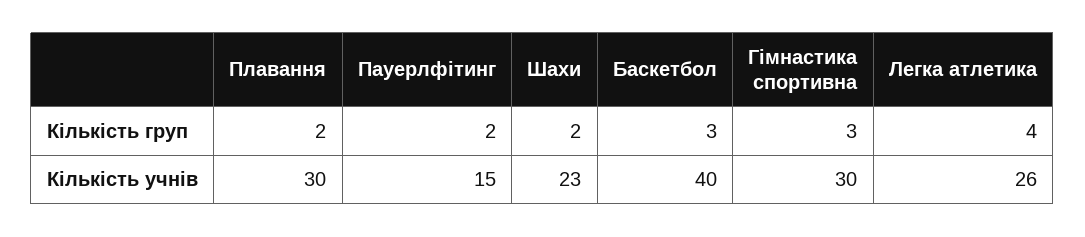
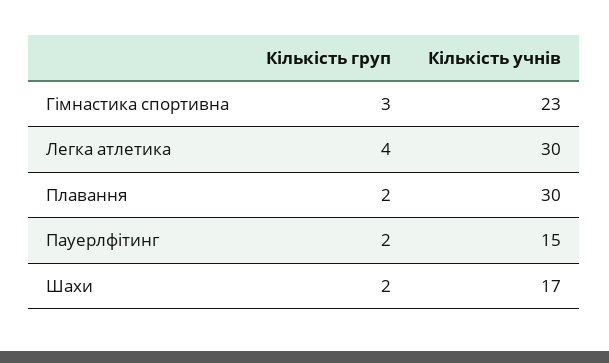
  {
    "Плавання": {
      "Кількість груп": 2,
      "Кількість учнів": 30
    },
    "Пауерлфітинг": {
      "Кількість груп": 2,
      "Кількість учнів": 15
    },
    "Шахи": {
      "Кількість груп": 2,
-     "Кількість учнів": 23
+     "Кількість учнів": 17
    },
-   "Баскетбол": {
-     "Кількість груп": 3,
-     "Кількість учнів": 40
-   },
    "Гімнастика спортивна": {
      "Кількість груп": 3,
-     "Кількість учнів": 30
+     "Кількість учнів": 23
    },
    "Легка атлетика": {
      "Кількість груп": 4,
-     "Кількість учнів": 26
+     "Кількість учнів": 30
    }
  }

